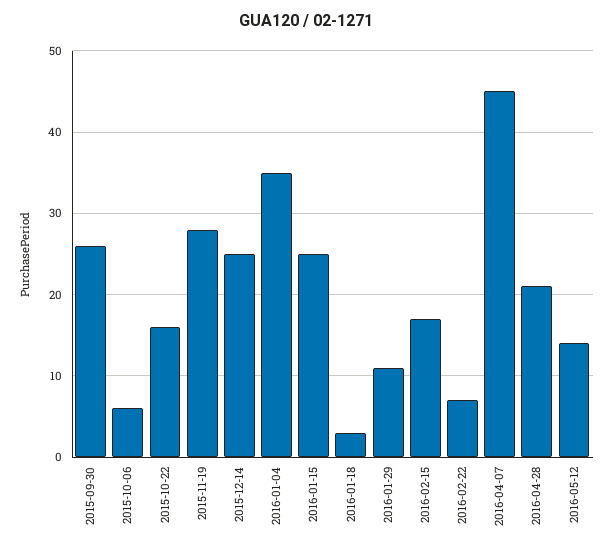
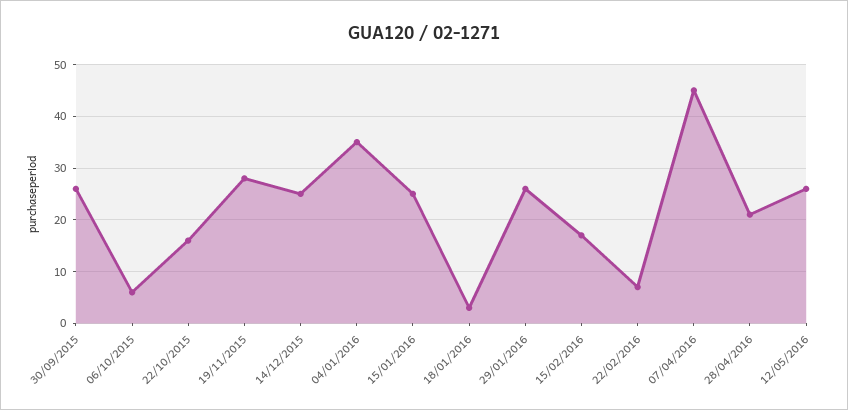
  {
    "2015-09-30": 26,
    "2015-10-06": 6,
    "2015-10-22": 16,
    "2015-11-19": 28,
    "2015-12-14": 25,
    "2016-01-04": 35,
    "2016-01-15": 25,
    "2016-01-18": 3,
-   "2016-01-29": 11,
+   "2016-01-29": 25,
    "2016-02-15": 17,
    "2016-02-22": 7,
    "2016-04-07": 45,
    "2016-04-28": 21,
-   "2016-05-12": 14
+   "2016-05-12": 25
  }

